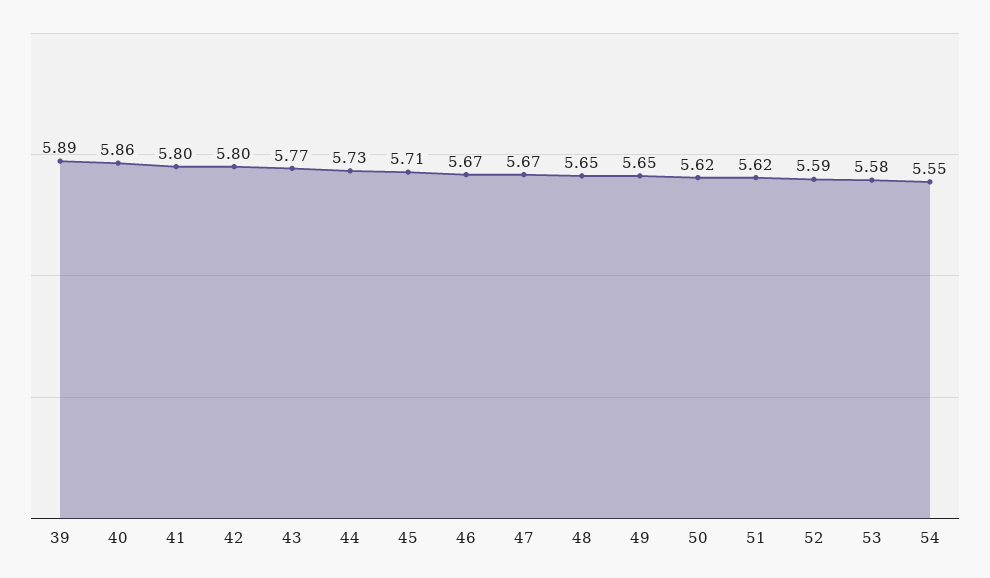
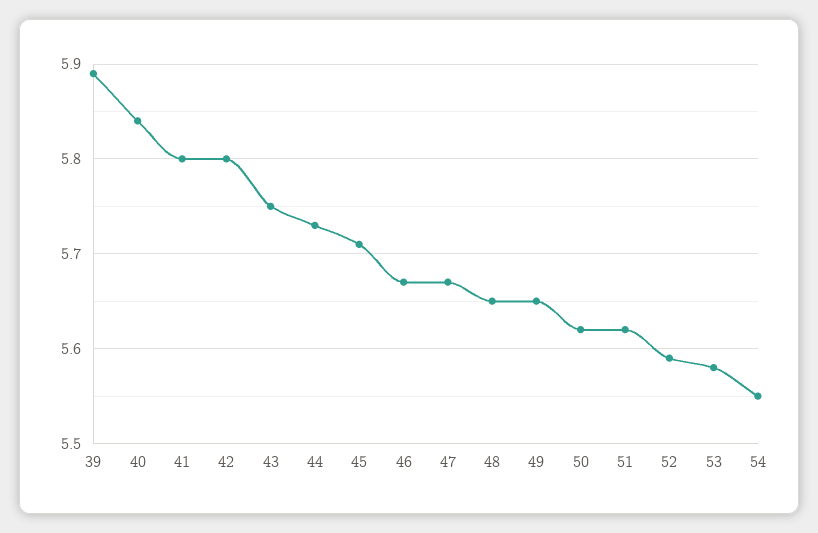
  {
    "39": 5.89,
-   "40": 5.86,
+   "40": 5.84,
    "41": 5.8,
    "42": 5.8,
-   "43": 5.77,
+   "43": 5.75,
    "44": 5.73,
    "45": 5.71,
    "46": 5.67,
    "47": 5.67,
    "48": 5.65,
    "49": 5.65,
    "50": 5.62,
    "51": 5.62,
    "52": 5.59,
    "53": 5.58,
    "54": 5.55
  }

